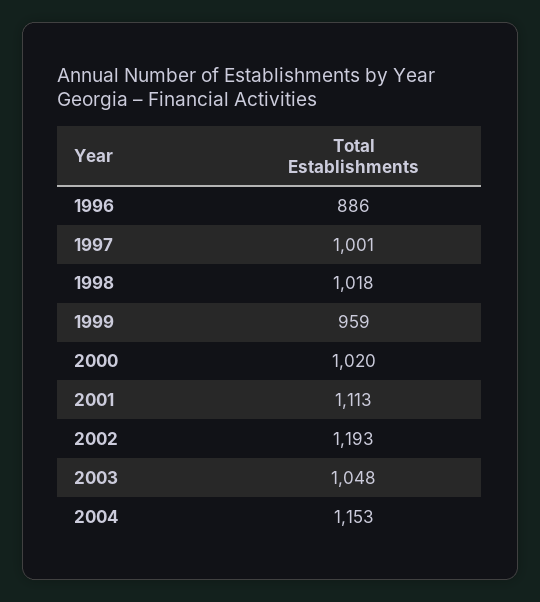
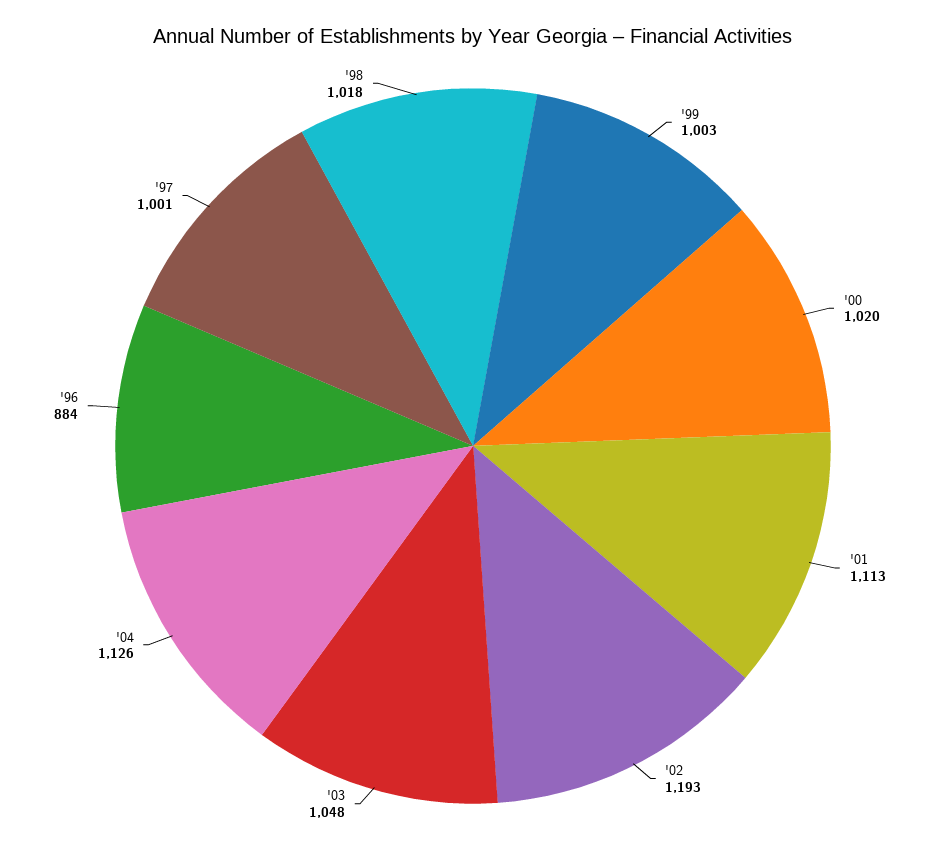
  {
-   "1996": 886,
+   "1996": 884,
    "1997": 1001,
    "1998": 1018,
-   "1999": 959,
+   "1999": 1003,
    "2000": 1020,
    "2001": 1113,
    "2002": 1193,
    "2003": 1048,
-   "2004": 1153
+   "2004": 1126
  }

